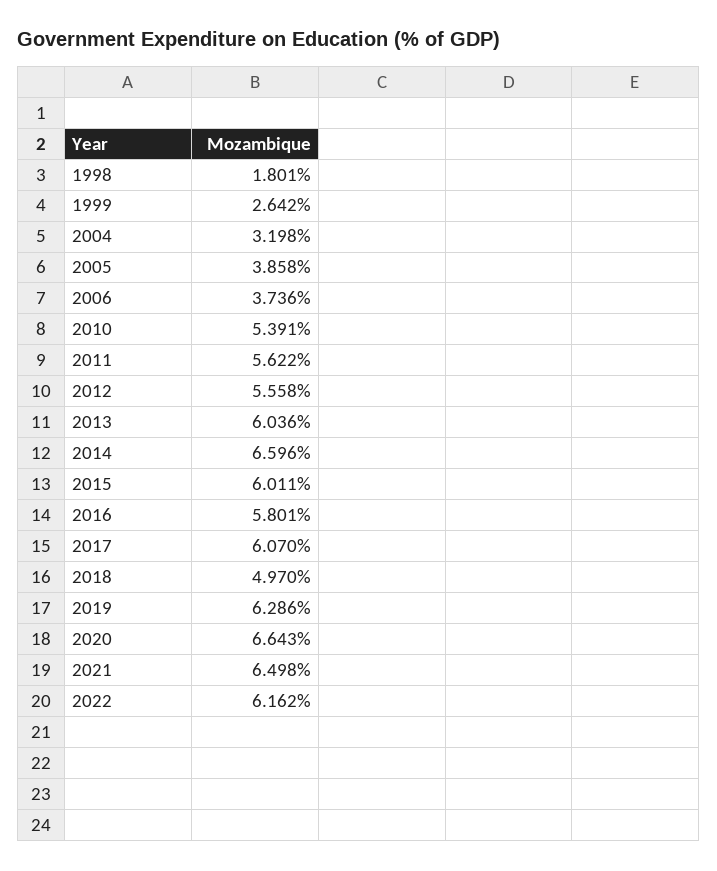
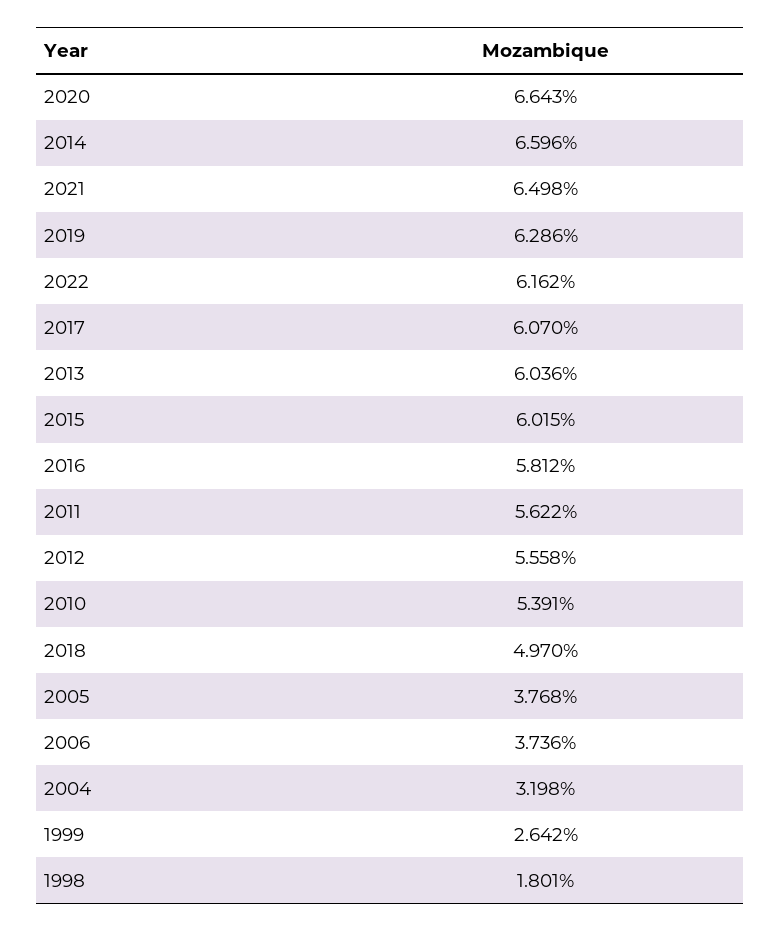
  {
    "1998": 1.801,
    "1999": 2.642,
    "2004": 3.198,
-   "2005": 3.858,
+   "2005": 3.768,
    "2006": 3.736,
    "2010": 5.391,
    "2011": 5.622,
    "2012": 5.558,
    "2013": 6.036,
    "2014": 6.596,
-   "2015": 6.011,
+   "2015": 6.015,
-   "2016": 5.801,
+   "2016": 5.812,
    "2017": 6.07,
    "2018": 4.97,
    "2019": 6.286,
    "2020": 6.643,
    "2021": 6.498,
    "2022": 6.162
  }

